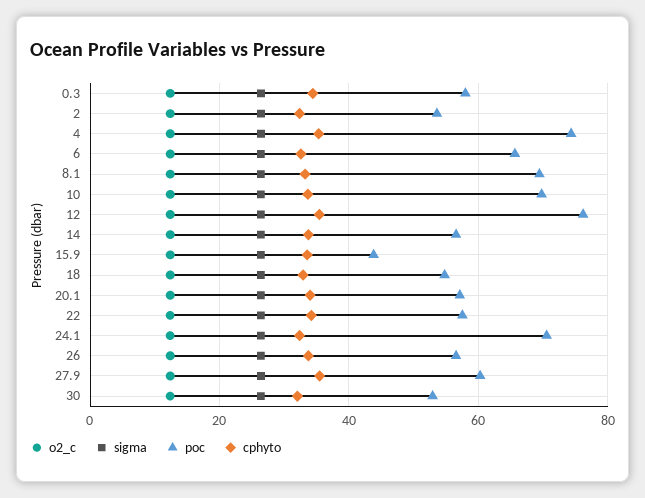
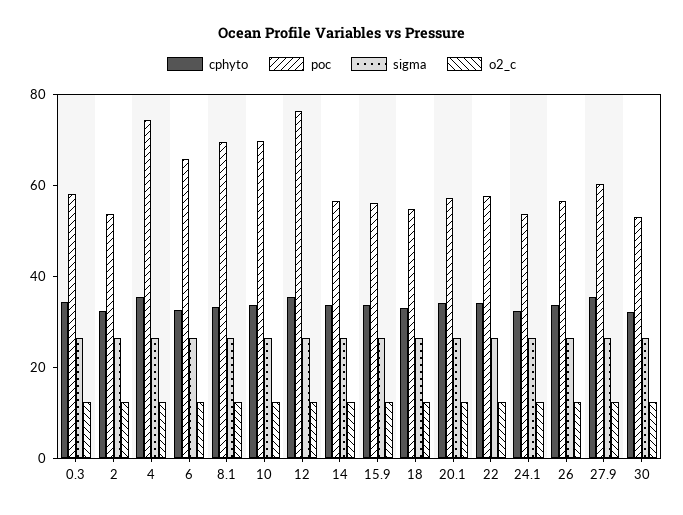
  {
    "o2_c": {
      "0.3": 12,
      "2": 12,
      "4": 12,
      "6": 12,
      "8.1": 12,
      "10": 12,
      "12": 12,
      "14": 12,
      "15.9": 12,
      "18": 12,
      "20.1": 12,
      "22": 12,
      "24.1": 12,
      "26": 12,
      "27.9": 12,
      "30": 12
    },
    "sigma": {
      "0.3": 26,
      "2": 26,
      "4": 26,
      "6": 26,
      "8.1": 26,
      "10": 26,
      "12": 26,
      "14": 26,
      "15.9": 26,
      "18": 26,
      "20.1": 26,
      "22": 26,
      "24.1": 26,
      "26": 26,
      "27.9": 26,
      "30": 26
    },
    "poc": {
      "0.3": 58,
      "2": 54,
      "4": 74,
      "6": 66,
      "8.1": 70,
      "10": 70,
      "12": 76,
      "14": 56,
-     "15.9": 44,
+     "15.9": 55,
      "18": 54,
      "20.1": 58,
      "22": 58,
-     "24.1": 70,
+     "24.1": 55,
      "26": 56,
      "27.9": 60,
      "30": 52
    },
    "cphyto": {
      "0.3": 34,
      "2": 32,
      "4": 36,
      "6": 32,
      "8.1": 34,
      "10": 34,
      "12": 36,
      "14": 34,
      "15.9": 34,
      "18": 32,
      "20.1": 34,
      "22": 34,
      "24.1": 32,
      "26": 34,
      "27.9": 36,
      "30": 32
    }
  }

